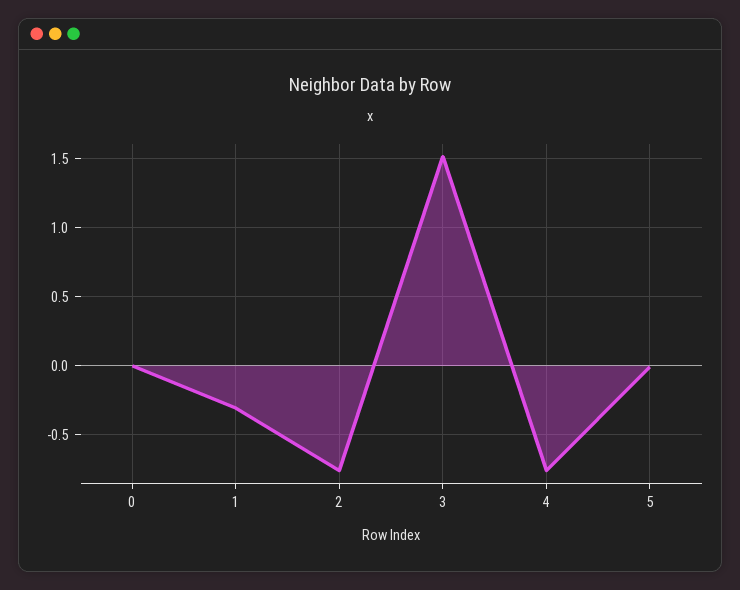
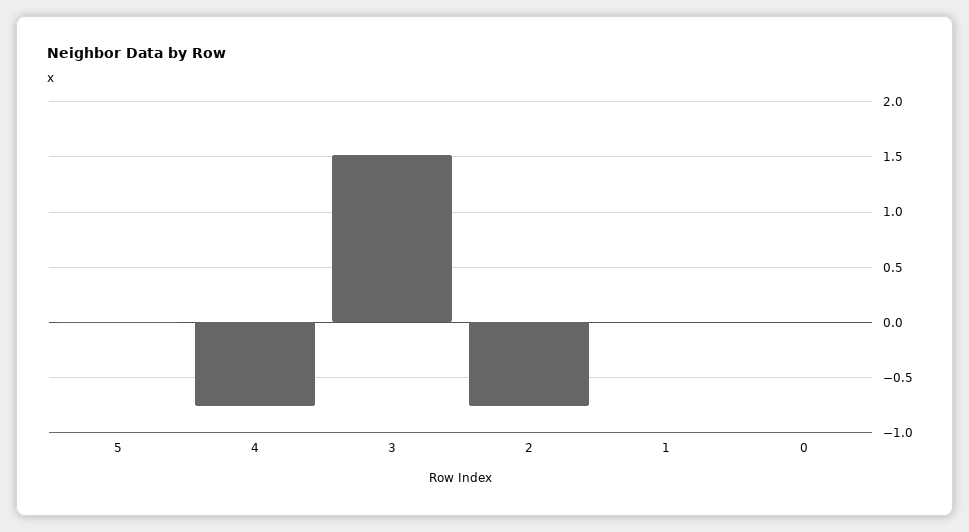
  {
    "0": 0,
-   "1": -0.3,
+   "1": 0,
    "2": -0.75,
    "3": 1.5,
    "4": -0.75,
    "5": 0
  }

